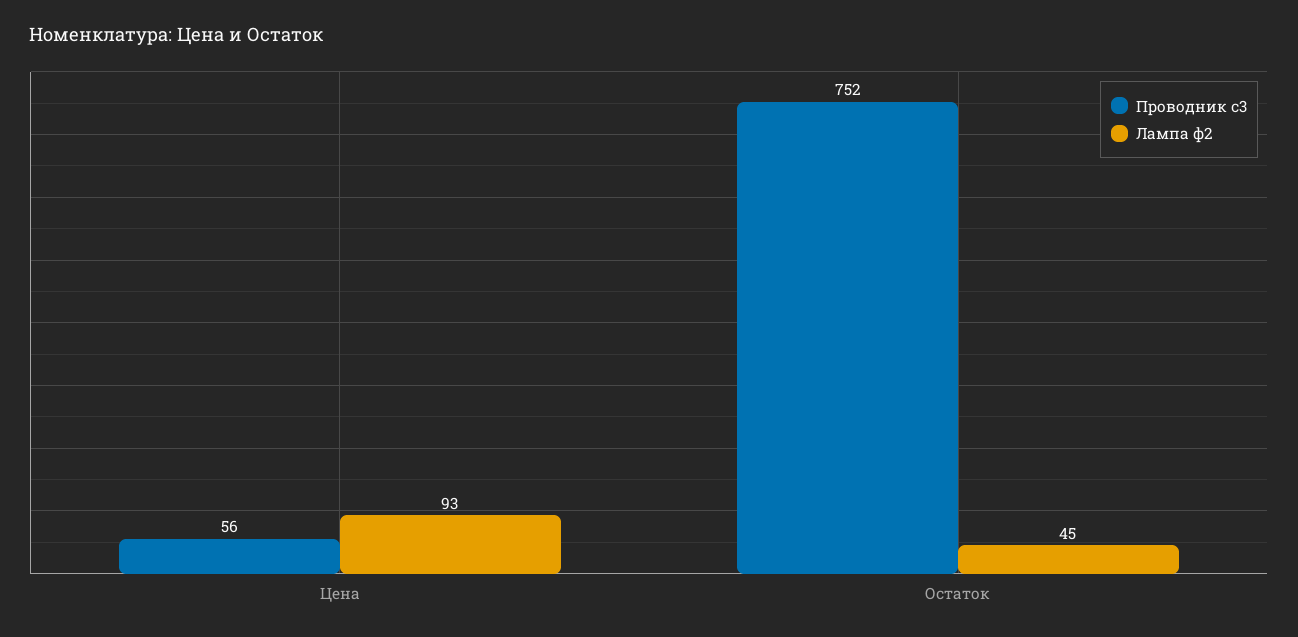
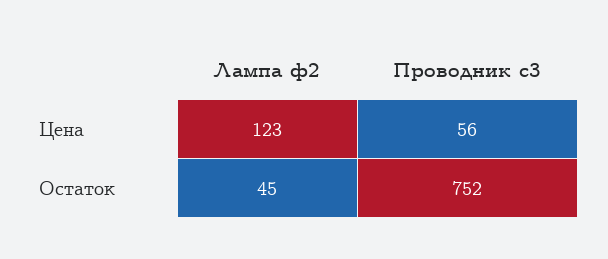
  {
    "Проводник с3": {
      "Цена": 56,
      "Остаток": 752
    },
    "Лампа ф2": {
-     "Цена": 93,
+     "Цена": 123,
      "Остаток": 45
    }
  }

